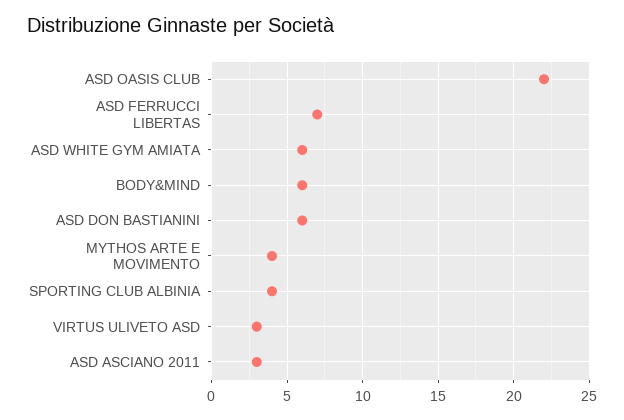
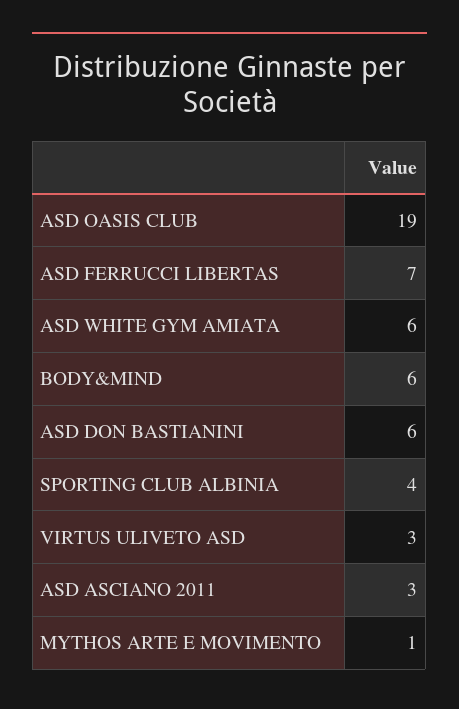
  {
-   "ASD OASIS CLUB": 22,
+   "ASD OASIS CLUB": 19,
    "ASD FERRUCCI LIBERTAS": 7,
    "ASD WHITE GYM AMIATA": 6,
    "BODY&MIND": 6,
    "ASD DON BASTIANINI": 6,
-   "MYTHOS ARTE E MOVIMENTO": 4,
+   "MYTHOS ARTE E MOVIMENTO": 1,
    "SPORTING CLUB ALBINIA": 4,
    "VIRTUS ULIVETO ASD": 3,
    "ASD ASCIANO 2011": 3
  }

